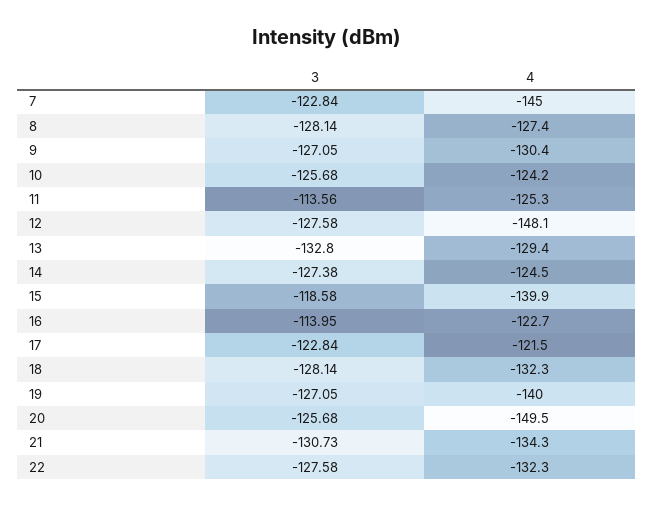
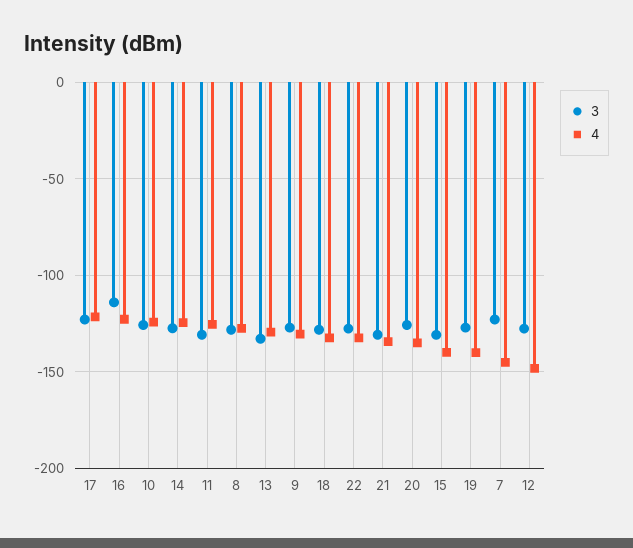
  {
    "3": {
      "7": -122.84,
      "8": -128.14,
      "9": -127.05,
      "10": -125.68,
-     "11": -113.56,
+     "11": -130,
      "12": -127.58,
      "13": -132.8,
      "14": -127.38,
-     "15": -118.58,
+     "15": -130,
      "16": -113.95,
      "17": -122.84,
      "18": -128.14,
      "19": -127.05,
      "20": -125.68,
      "21": -130.73,
      "22": -127.58
    },
    "4": {
      "7": -145,
      "8": -127.4,
      "9": -130.4,
      "10": -124.2,
      "11": -125.3,
      "12": -148.1,
      "13": -129.4,
      "14": -124.5,
      "15": -139.9,
      "16": -122.7,
      "17": -121.5,
      "18": -132.3,
      "19": -140,
-     "20": -149.5,
+     "20": -135,
      "21": -134.3,
      "22": -132.3
    }
  }

